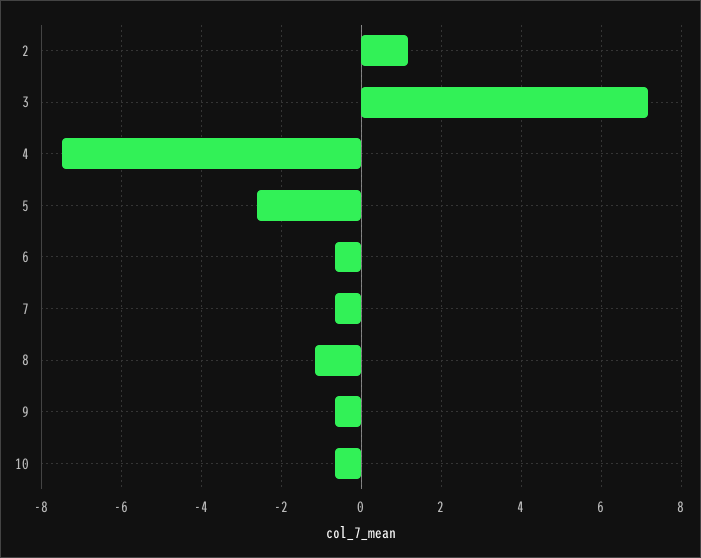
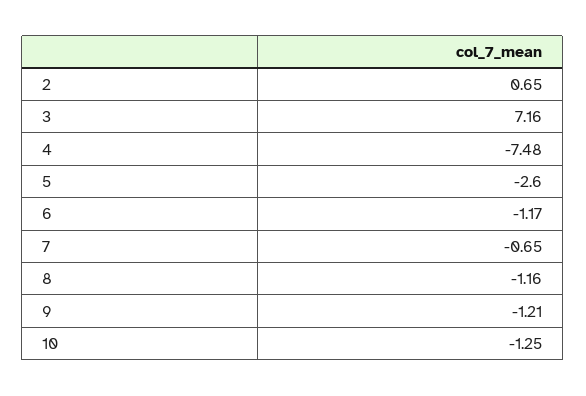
  {
-   "2": 1.2,
+   "2": 0.65,
    "3": 7.16,
    "4": -7.48,
    "5": -2.6,
-   "6": -0.6,
+   "6": -1.17,
    "7": -0.65,
    "8": -1.16,
-   "9": -0.6,
+   "9": -1.21,
-   "10": -0.6
+   "10": -1.25
  }

